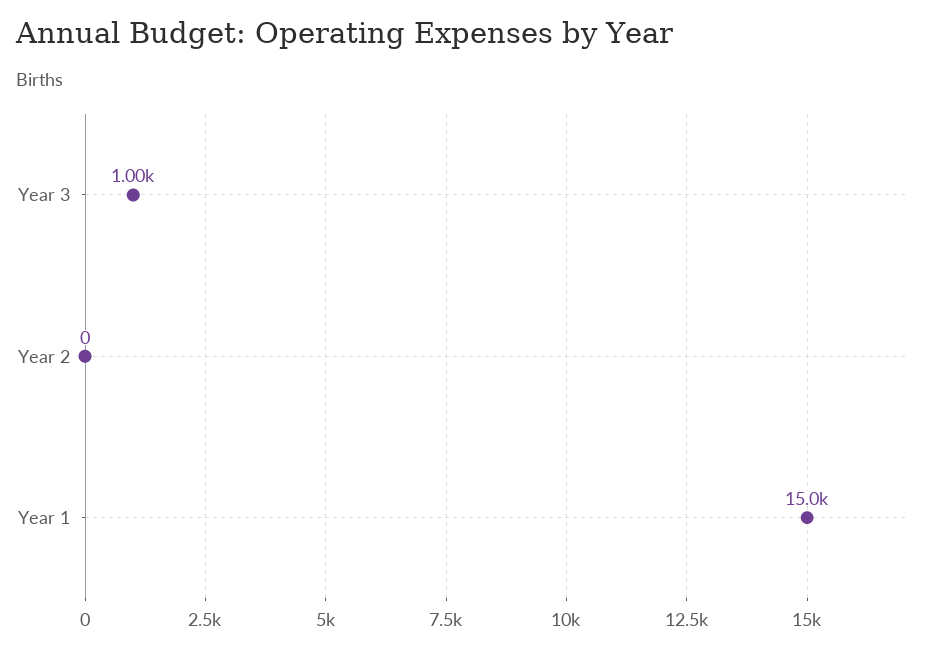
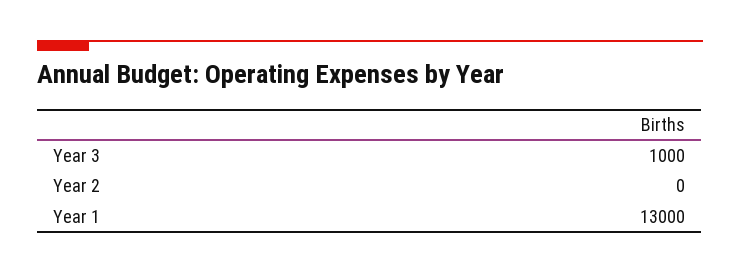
  {
    "Year 3": 1000,
    "Year 2": 0,
-   "Year 1": 15000
+   "Year 1": 13000
  }

